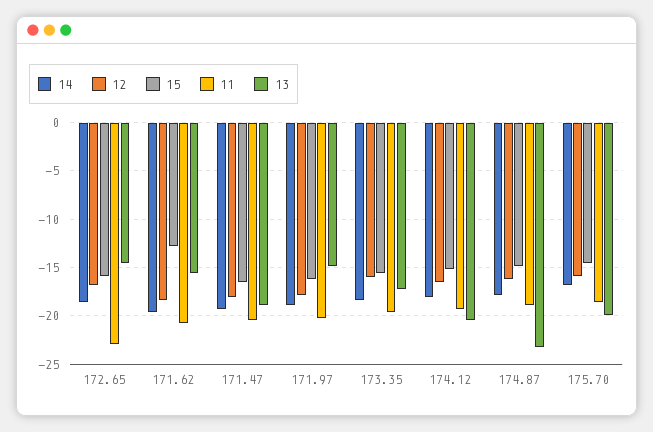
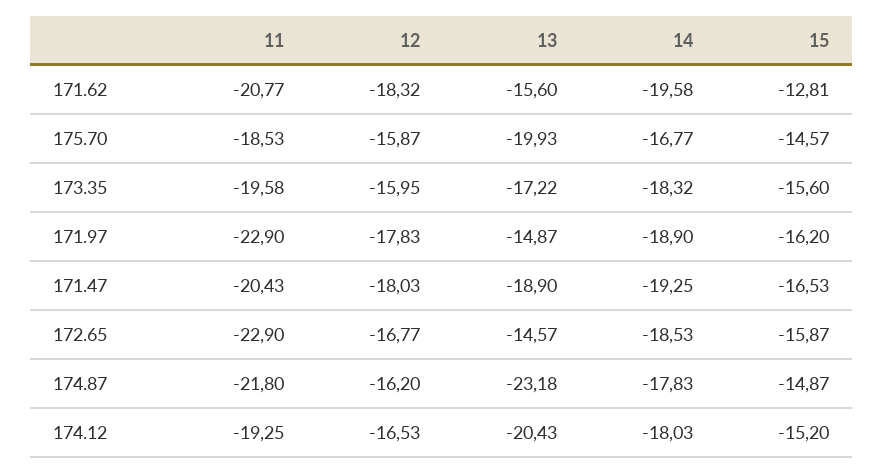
  {
    "14": {
      "172.65": -18.53,
      "171.62": -19.58,
      "171.47": -19.25,
      "171.97": -18.9,
      "173.35": -18.32,
      "174.12": -18.03,
      "174.87": -17.83,
      "175.70": -16.77
    },
    "12": {
      "172.65": -16.77,
      "171.62": -18.32,
      "171.47": -18.03,
      "171.97": -17.83,
      "173.35": -15.95,
      "174.12": -16.53,
      "174.87": -16.2,
      "175.70": -15.87
    },
    "15": {
      "172.65": -15.87,
      "171.62": -12.81,
      "171.47": -16.53,
      "171.97": -16.2,
      "173.35": -15.6,
      "174.12": -15.2,
      "174.87": -14.87,
      "175.70": -14.57
    },
    "11": {
      "172.65": -22.9,
      "171.62": -20.77,
      "171.47": -20.43,
-     "171.97": -20,
+     "171.97": -22.9,
      "173.35": -19.58,
      "174.12": -19.25,
-     "174.87": -19,
+     "174.87": -21.8,
      "175.70": -18.53
    },
    "13": {
      "172.65": -14.57,
      "171.62": -15.6,
      "171.47": -18.9,
      "171.97": -14.87,
      "173.35": -17.22,
      "174.12": -20.43,
      "174.87": -23.18,
      "175.70": -19.93
    }
  }

